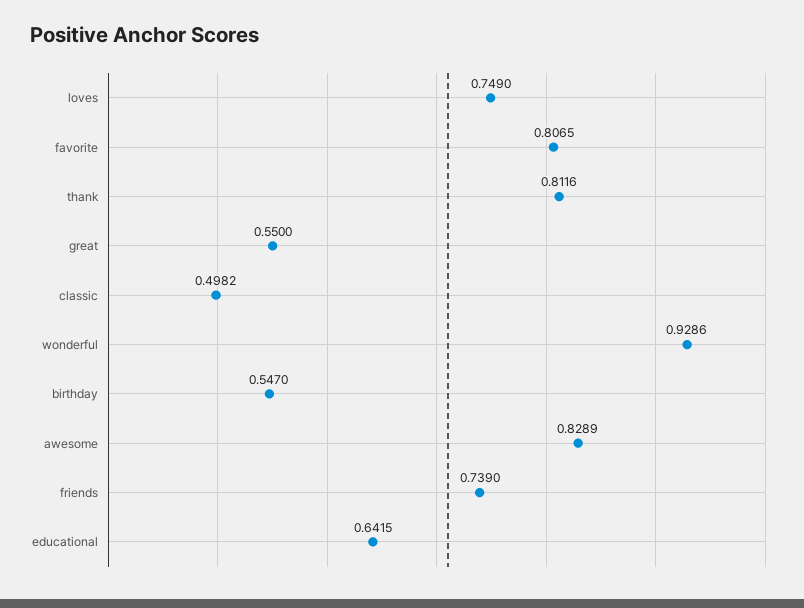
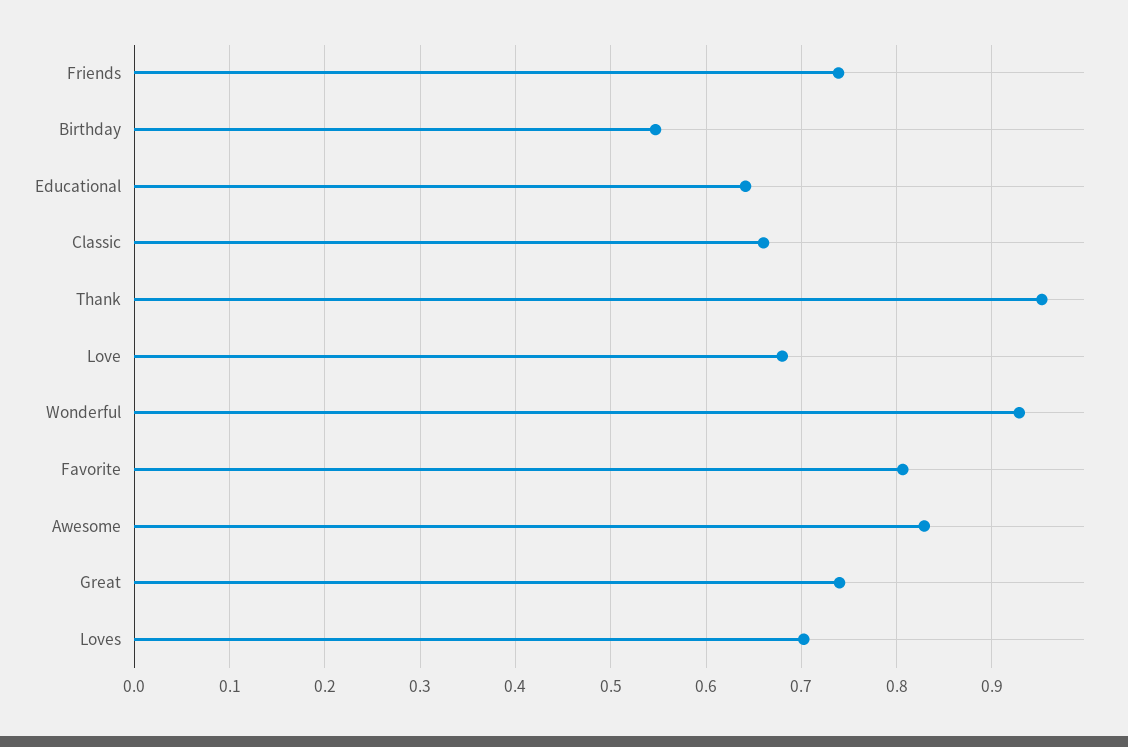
  {
-   "loves": 0.749,
+   "loves": 0.7,
    "favorite": 0.8065,
-   "thank": 0.8116,
+   "thank": 0.95,
-   "great": 0.55,
+   "great": 0.74,
-   "classic": 0.4982,
+   "classic": 0.66,
    "wonderful": 0.9286,
    "birthday": 0.547,
    "awesome": 0.8289,
    "friends": 0.739,
-   "educational": 0.6415
+   "educational": 0.6415,
+   "Love": 0.68
  }

